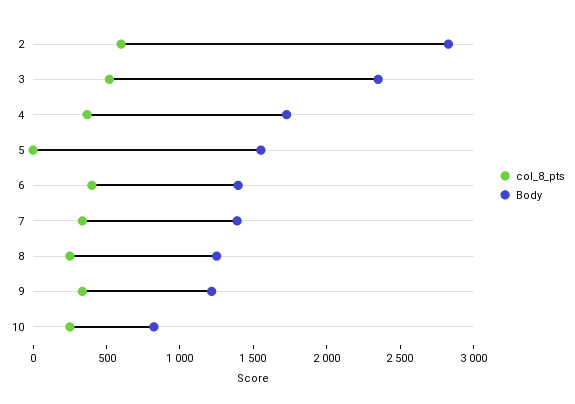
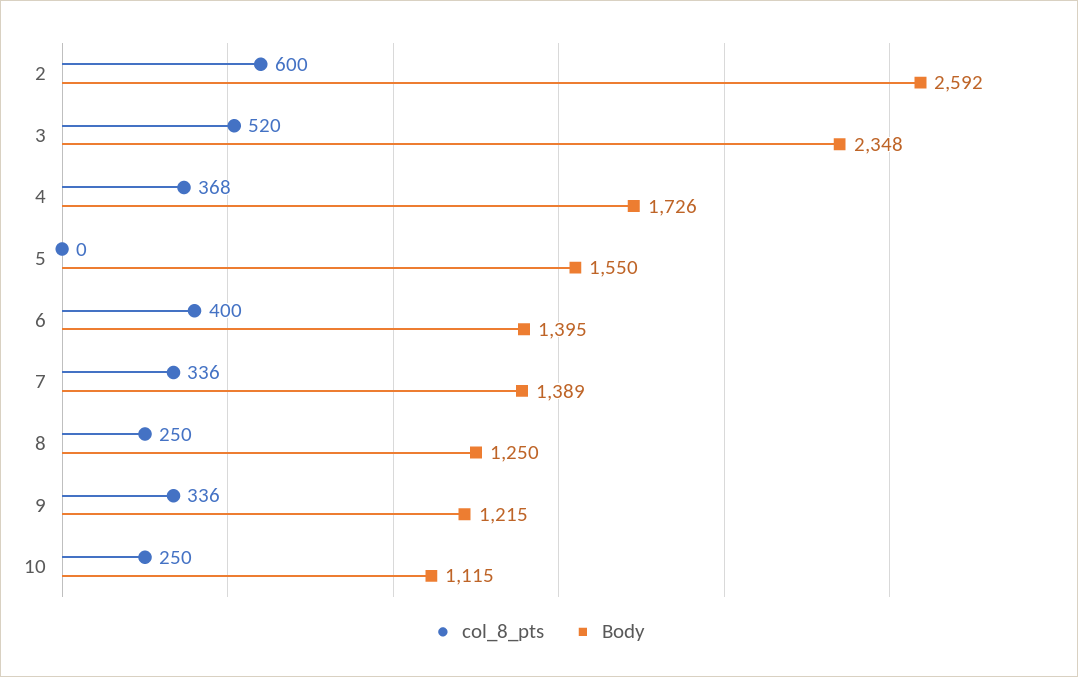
  {
    "col_8_pts": {
      "2": 600,
      "3": 520,
      "4": 368,
      "5": 0,
      "6": 400,
      "7": 336,
      "8": 250,
      "9": 336,
      "10": 250
    },
    "Body": {
-     "2": 2800,
+     "2": 2592,
      "3": 2348,
      "4": 1726,
      "5": 1550,
      "6": 1395,
      "7": 1389,
      "8": 1250,
      "9": 1215,
-     "10": 800
+     "10": 1115
    }
  }

